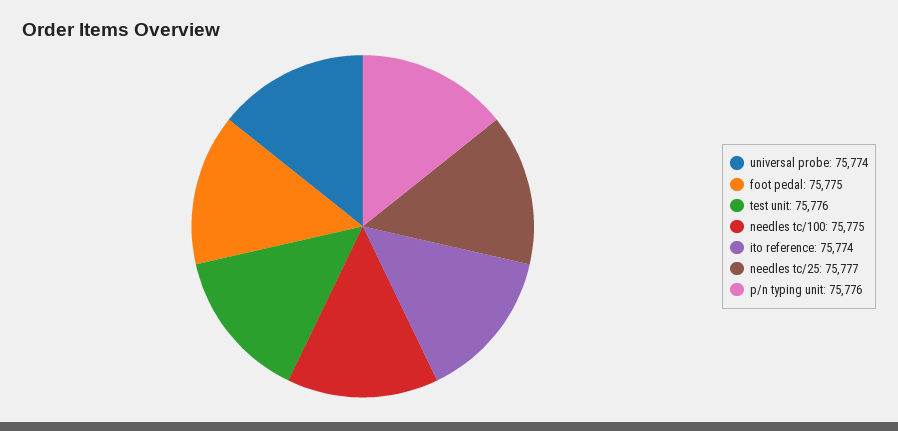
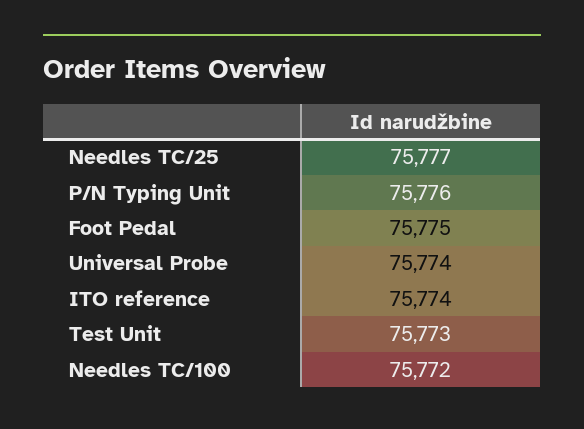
  {
    "universal probe": 75774,
    "foot pedal": 75775,
-   "test unit": 75776,
+   "test unit": 75773,
-   "needles tc/100": 75775,
+   "needles tc/100": 75772,
    "ito reference": 75774,
    "needles tc/25": 75777,
    "p/n typing unit": 75776
  }

